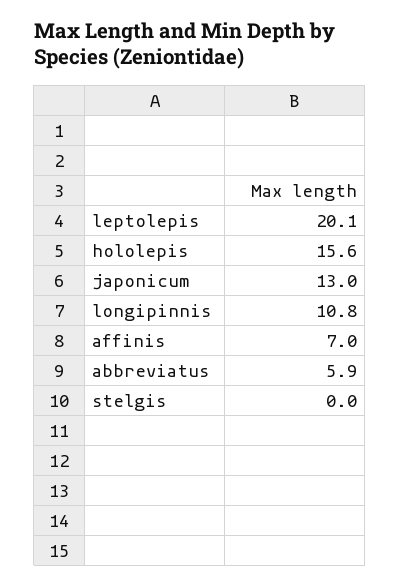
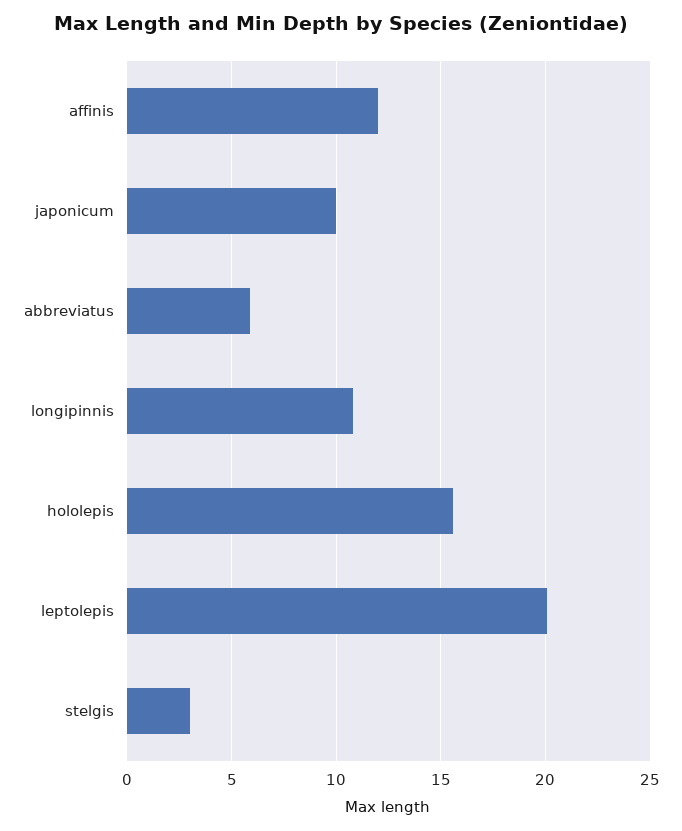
  {
    "leptolepis": 20.1,
    "hololepis": 15.6,
-   "japonicum": 13,
+   "japonicum": 10,
    "longipinnis": 10.8,
-   "affinis": 7,
+   "affinis": 12,
    "abbreviatus": 5.9,
-   "stelgis": 0
+   "stelgis": 3
  }

